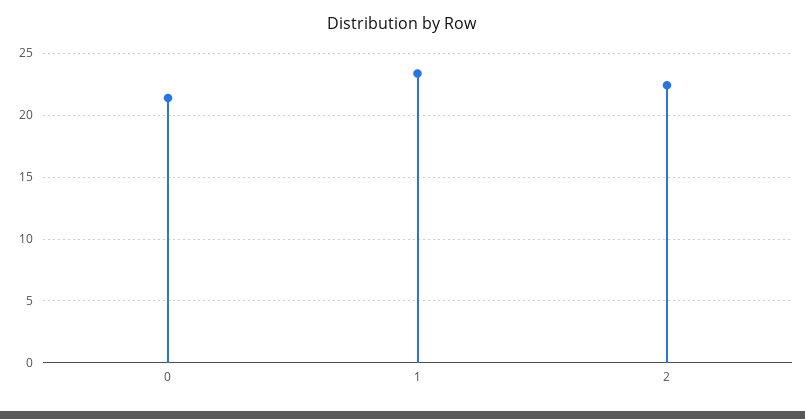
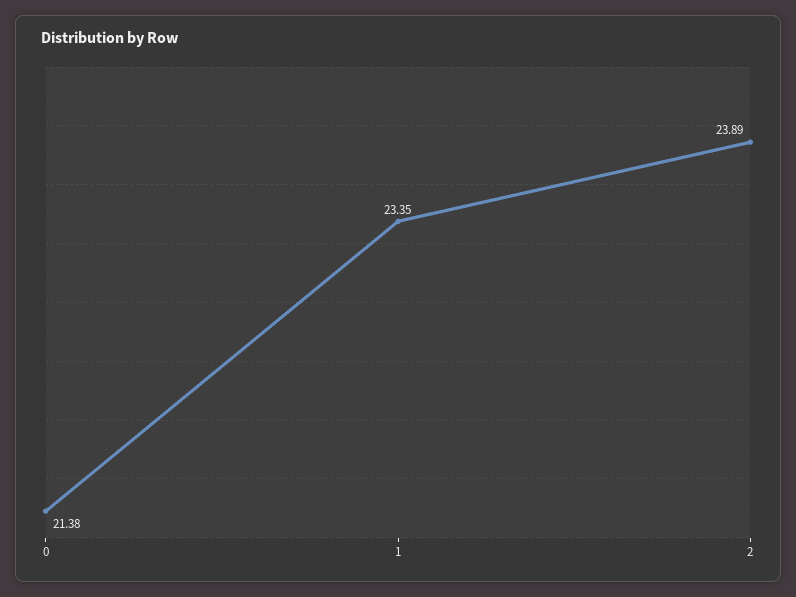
  {
    "0": 21.38,
    "1": 23.35,
-   "2": 22.5
+   "2": 23.89
  }

